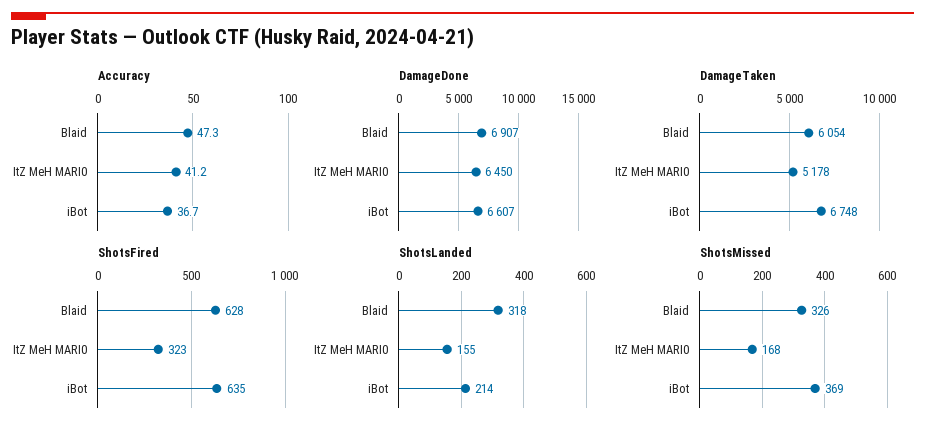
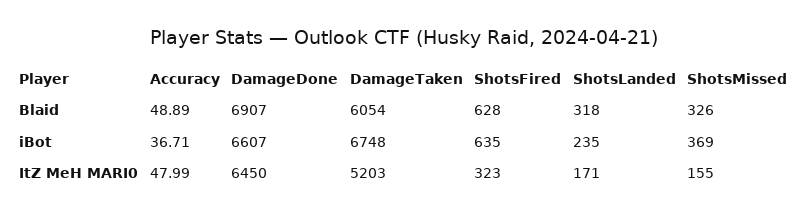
  {
    "Accuracy": {
-     "Blaid": 47.3,
+     "Blaid": 48.89,
-     "ItZ MeH MARI0": 41.2,
+     "ItZ MeH MARI0": 47.99,
      "iBot": 36.71
    },
    "DamageDone": {
      "Blaid": 6907,
      "ItZ MeH MARI0": 6450,
      "iBot": 6607
    },
    "DamageTaken": {
      "Blaid": 6054,
-     "ItZ MeH MARI0": 5178,
+     "ItZ MeH MARI0": 5203,
      "iBot": 6748
    },
    "ShotsFired": {
      "Blaid": 628,
      "ItZ MeH MARI0": 323,
      "iBot": 635
    },
    "ShotsLanded": {
      "Blaid": 318,
-     "ItZ MeH MARI0": 155,
+     "ItZ MeH MARI0": 171,
-     "iBot": 214
+     "iBot": 235
    },
    "ShotsMissed": {
      "Blaid": 326,
-     "ItZ MeH MARI0": 168,
+     "ItZ MeH MARI0": 155,
      "iBot": 369
    }
  }

